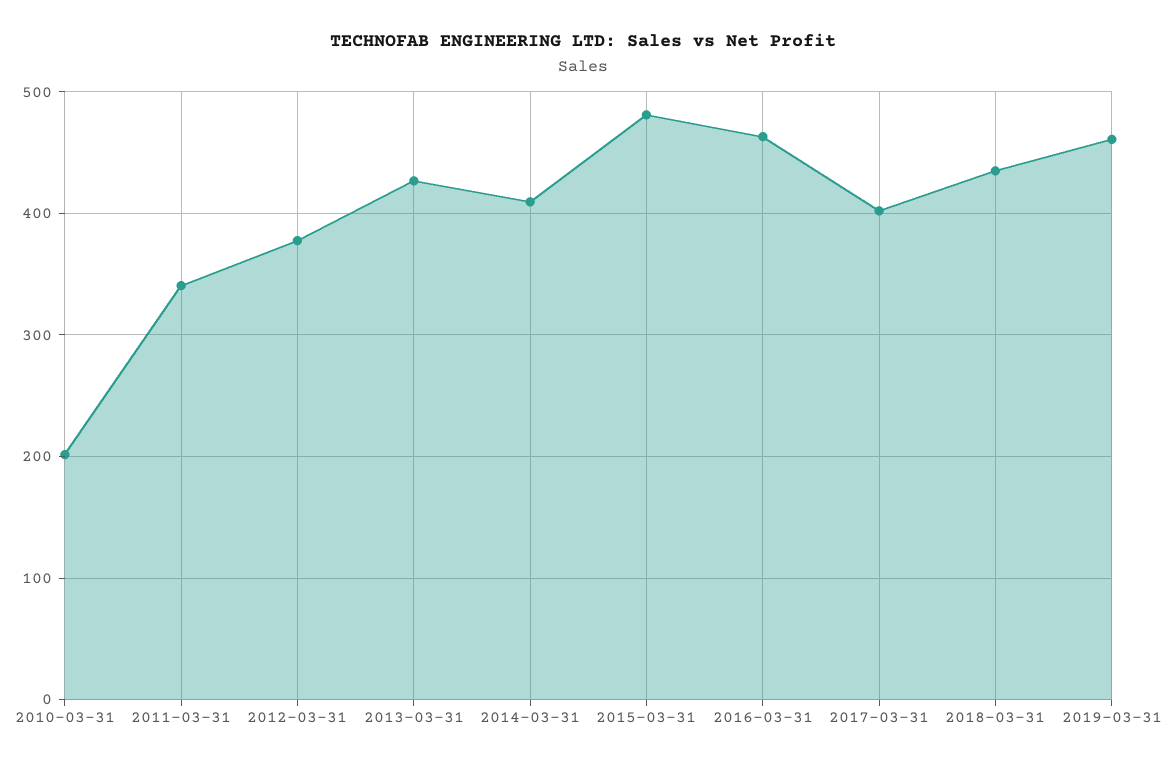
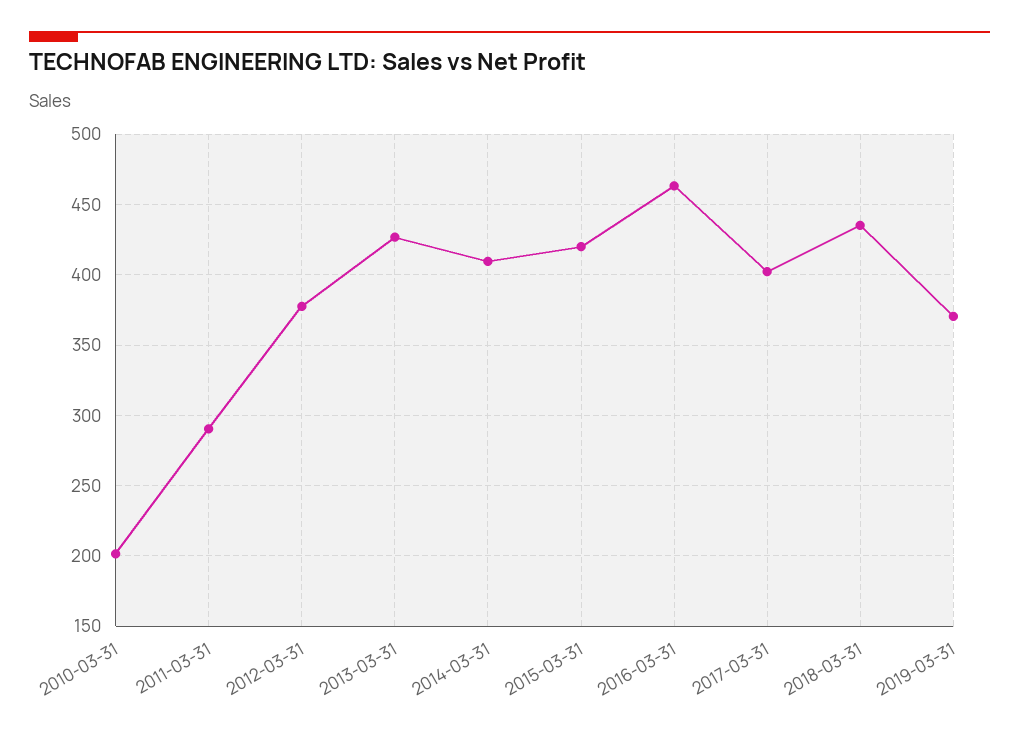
  {
    "2010-03-31": 200,
-   "2011-03-31": 340,
+   "2011-03-31": 290,
    "2012-03-31": 380,
    "2013-03-31": 425,
    "2014-03-31": 410,
-   "2015-03-31": 480,
+   "2015-03-31": 420,
    "2016-03-31": 465,
    "2017-03-31": 400,
    "2018-03-31": 435,
-   "2019-03-31": 460
+   "2019-03-31": 370
  }

